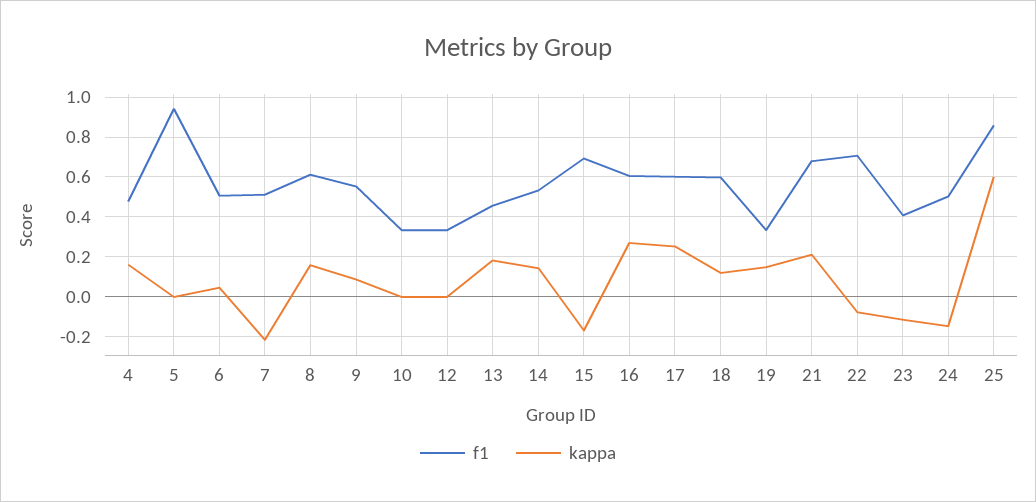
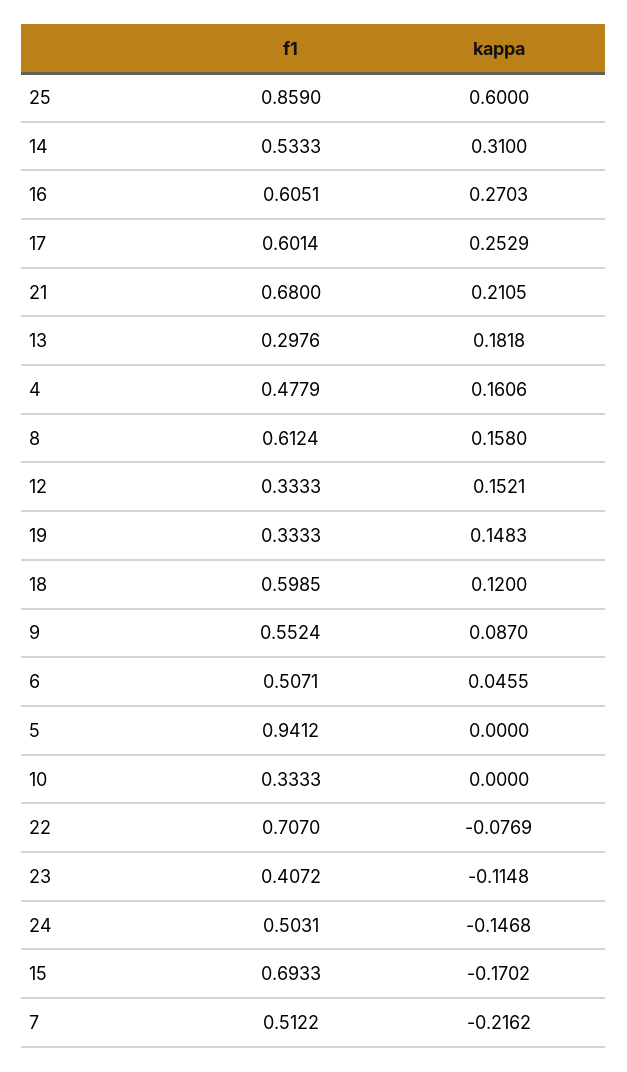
  {
    "f1": {
      "4": 0.4779,
      "5": 0.9412,
      "6": 0.5071,
      "7": 0.5122,
      "8": 0.6124,
      "9": 0.5524,
      "10": 0.3333,
      "12": 0.3333,
-     "13": 0.45,
+     "13": 0.2976,
      "14": 0.5333,
      "15": 0.6933,
      "16": 0.6051,
      "17": 0.6014,
      "18": 0.5985,
      "19": 0.3333,
      "21": 0.68,
      "22": 0.707,
      "23": 0.4072,
      "24": 0.5031,
      "25": 0.859
    },
    "kappa": {
      "4": 0.1606,
      "5": 0,
      "6": 0.0455,
      "7": -0.2162,
      "8": 0.158,
      "9": 0.087,
      "10": 0,
-     "12": 0,
+     "12": 0.1521,
      "13": 0.1818,
-     "14": 0.15,
+     "14": 0.31,
      "15": -0.1702,
      "16": 0.2703,
      "17": 0.2529,
      "18": 0.12,
      "19": 0.1483,
      "21": 0.2105,
      "22": -0.0769,
      "23": -0.1148,
      "24": -0.1468,
      "25": 0.6
    }
  }

